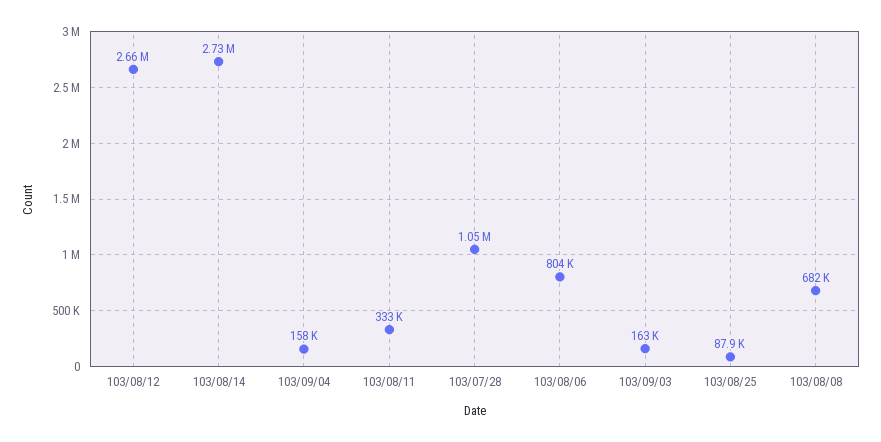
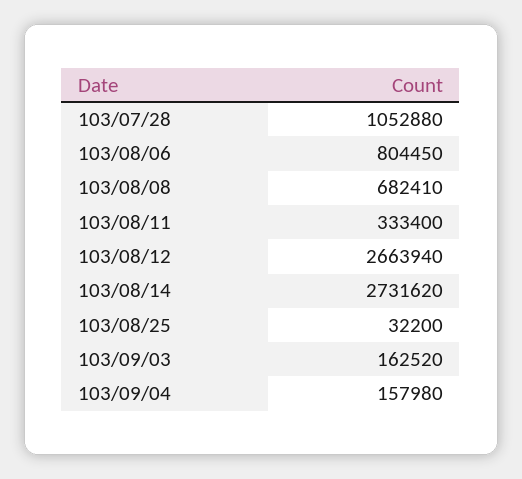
  {
    "103/08/12": 2663940,
    "103/08/14": 2731620,
    "103/09/04": 157980,
    "103/08/11": 333400,
    "103/07/28": 1052880,
    "103/08/06": 804450,
    "103/09/03": 162520,
-   "103/08/25": 87900,
+   "103/08/25": 32200,
    "103/08/08": 682410
  }

